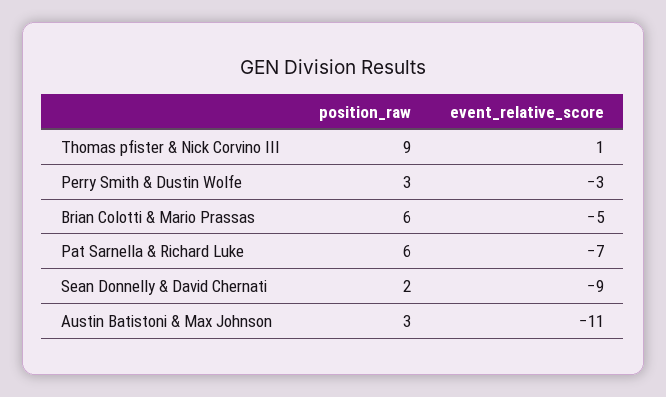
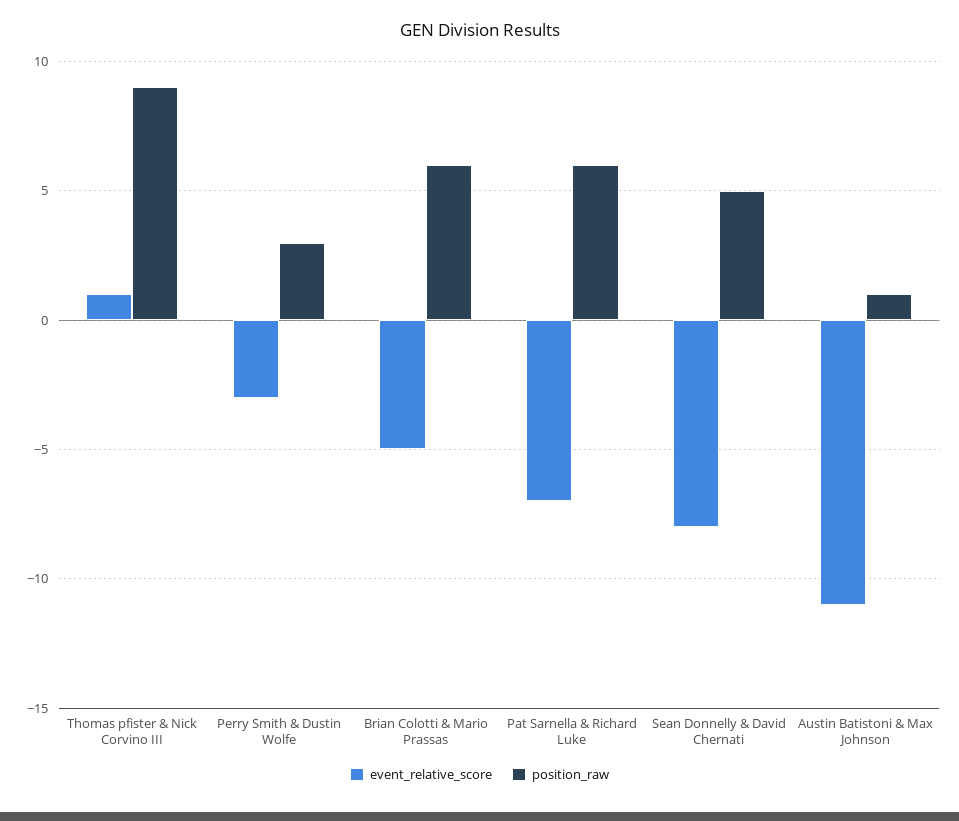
  {
    "position_raw": {
      "Thomas pfister & Nick Corvino III": 9,
      "Perry Smith & Dustin Wolfe": 3,
      "Brian Colotti & Mario Prassas": 6,
      "Pat Sarnella & Richard Luke": 6,
-     "Sean Donnelly & David Chernati": 2,
+     "Sean Donnelly & David Chernati": 5,
-     "Austin Batistoni & Max Johnson": 3
+     "Austin Batistoni & Max Johnson": 1
    },
    "event_relative_score": {
      "Thomas pfister & Nick Corvino III": 1,
      "Perry Smith & Dustin Wolfe": -3,
      "Brian Colotti & Mario Prassas": -5,
      "Pat Sarnella & Richard Luke": -7,
-     "Sean Donnelly & David Chernati": -9,
+     "Sean Donnelly & David Chernati": -8,
      "Austin Batistoni & Max Johnson": -11
    }
  }

